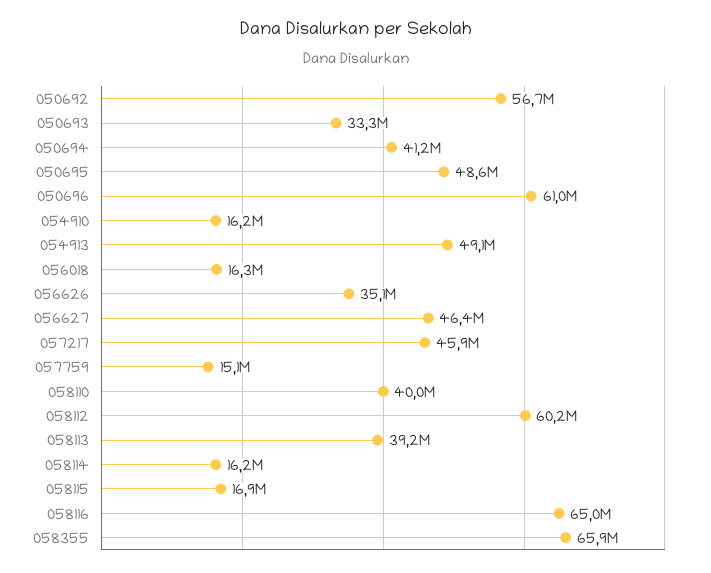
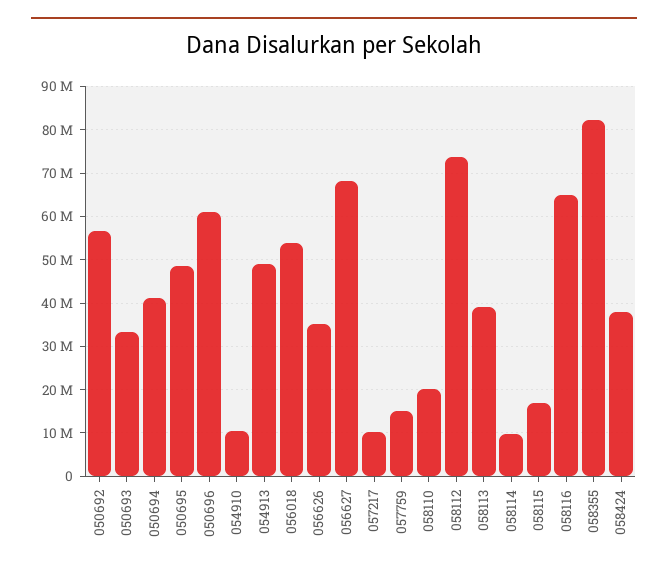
  {
    "050692": 56700000,
    "050693": 33300000,
    "050694": 41200000,
    "050695": 48600000,
    "050696": 61000000,
-   "054910": 16200000,
+   "054910": 10000000,
    "054913": 49100000,
-   "056018": 16300000,
+   "056018": 54000000,
    "056626": 35100000,
-   "056627": 46400000,
+   "056627": 68000000,
-   "057217": 45900000,
+   "057217": 10000000,
    "057759": 15100000,
-   "058110": 40000000,
+   "058110": 20000000,
-   "058112": 60200000,
+   "058112": 74000000,
    "058113": 39200000,
-   "058114": 16200000,
+   "058114": 10000000,
    "058115": 16900000,
    "058116": 65000000,
-   "058355": 65900000
+   "058355": 82000000,
+   "058424": 38000000
  }

